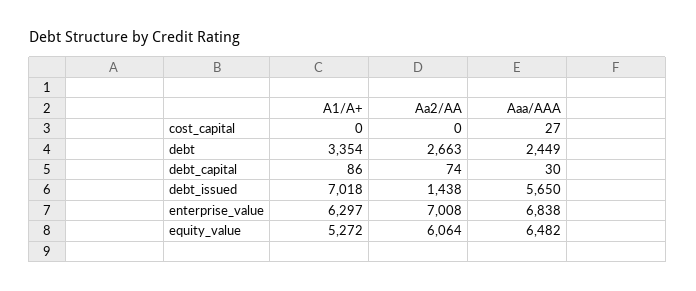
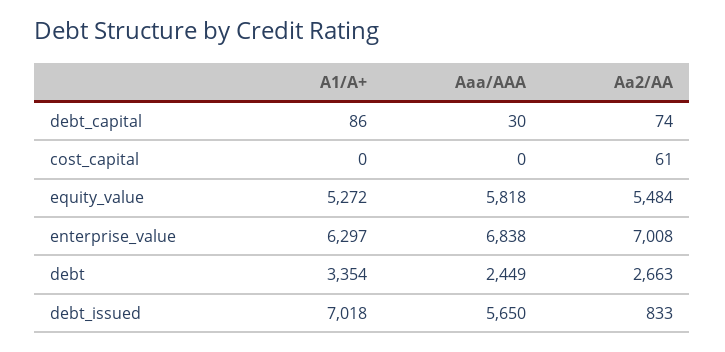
  {
    "A1/A+": {
      "cost_capital": 0,
      "debt": 3354,
      "debt_capital": 86,
      "debt_issued": 7018,
      "enterprise_value": 6297,
      "equity_value": 5272
    },
    "Aa2/AA": {
-     "cost_capital": 0,
+     "cost_capital": 61,
      "debt": 2663,
      "debt_capital": 74,
-     "debt_issued": 1438,
+     "debt_issued": 833,
      "enterprise_value": 7008,
-     "equity_value": 6064
+     "equity_value": 5484
    },
    "Aaa/AAA": {
-     "cost_capital": 27,
+     "cost_capital": 0,
      "debt": 2449,
      "debt_capital": 30,
      "debt_issued": 5650,
      "enterprise_value": 6838,
-     "equity_value": 6482
+     "equity_value": 5818
    }
  }

